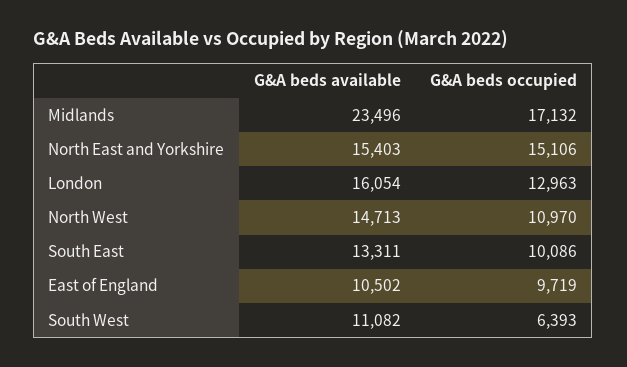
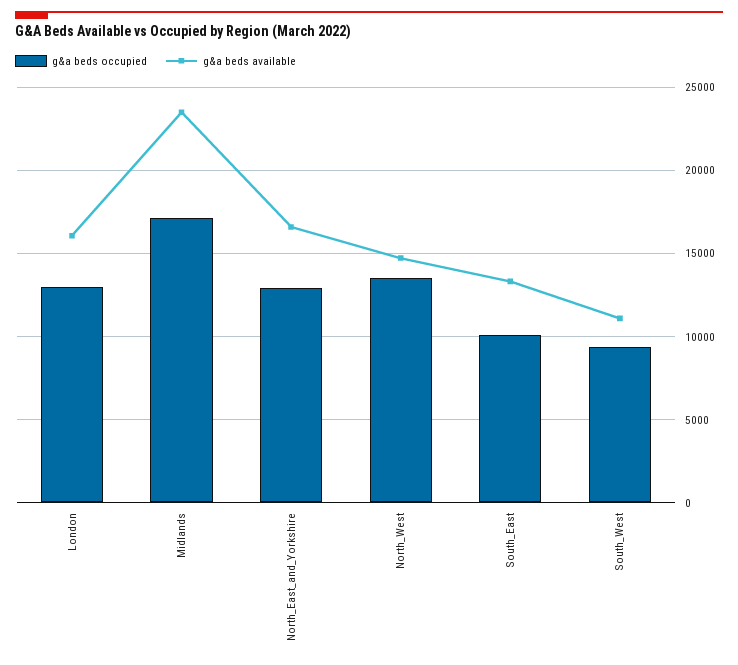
  {
    "G&A beds available": {
      "Midlands": 23496,
-     "North East and Yorkshire": 15403,
+     "North East and Yorkshire": 16500,
      "London": 16054,
      "North West": 14713,
      "South East": 13311,
-     "East of England": 10502,
      "South West": 11082
    },
    "G&A beds occupied": {
      "Midlands": 17132,
-     "North East and Yorkshire": 15106,
+     "North East and Yorkshire": 13000,
      "London": 12963,
-     "North West": 10970,
+     "North West": 13500,
      "South East": 10086,
-     "East of England": 9719,
-     "South West": 6393
+     "South West": 9500
    }
  }

